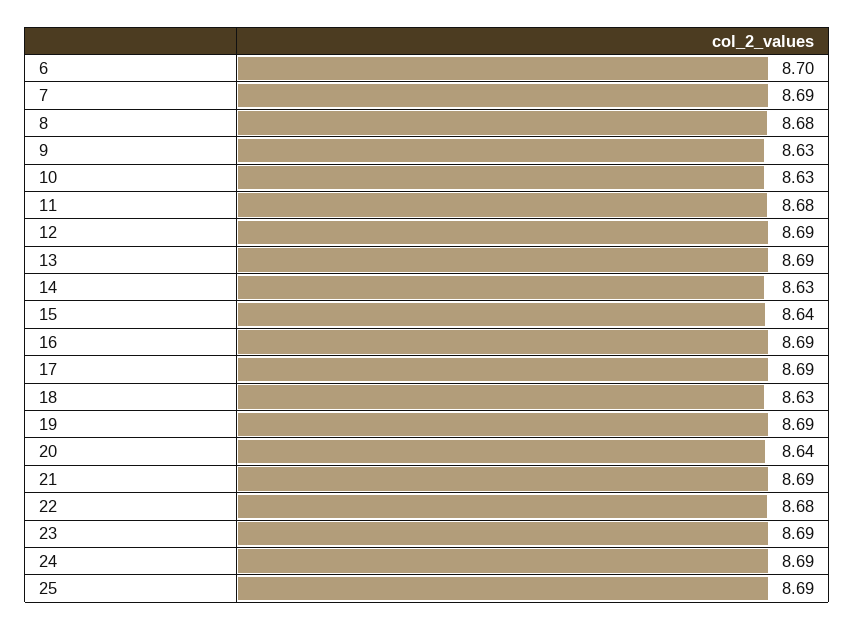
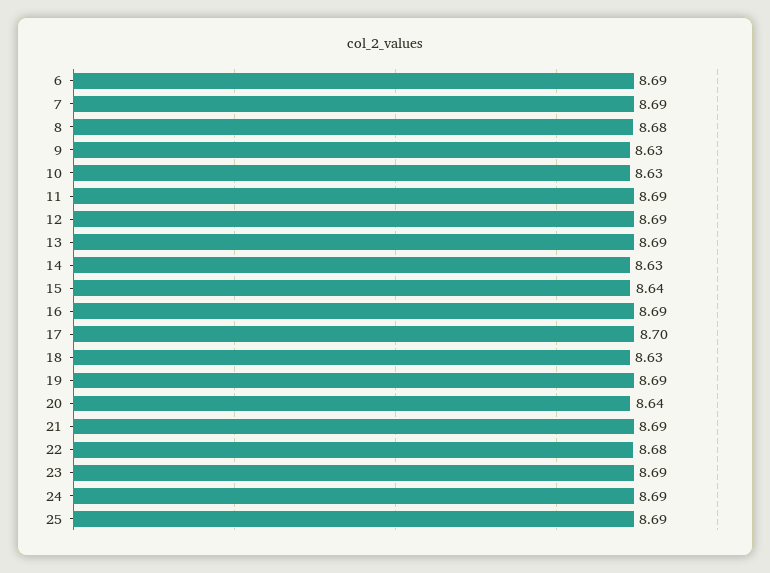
  {
-   "6": 8.7,
+   "6": 8.69,
    "7": 8.69,
    "8": 8.68,
    "9": 8.63,
    "10": 8.63,
-   "11": 8.68,
+   "11": 8.69,
    "12": 8.69,
    "13": 8.69,
    "14": 8.63,
    "15": 8.64,
    "16": 8.69,
-   "17": 8.69,
+   "17": 8.7,
    "18": 8.63,
    "19": 8.69,
    "20": 8.64,
    "21": 8.69,
    "22": 8.68,
    "23": 8.69,
    "24": 8.69,
    "25": 8.69
  }

